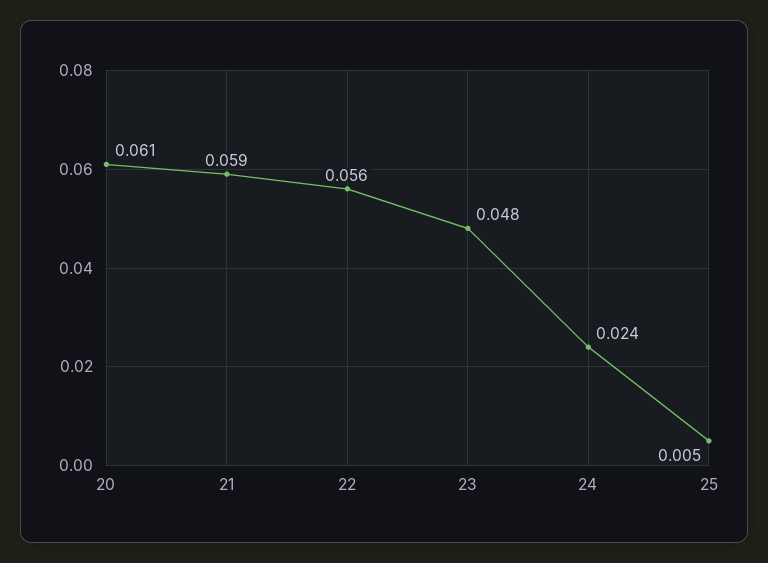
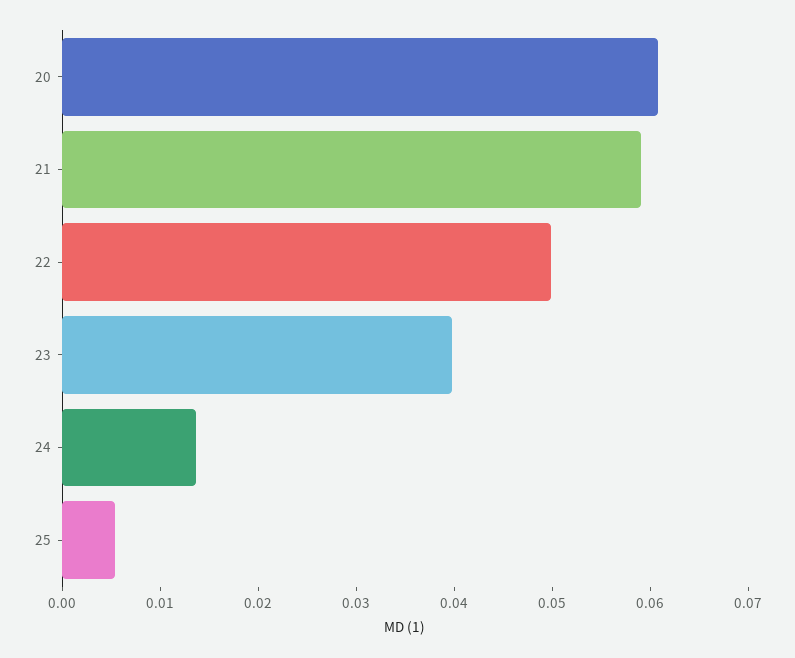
  {
    "20": 0.061,
    "21": 0.059,
-   "22": 0.056,
+   "22": 0.05,
-   "23": 0.048,
+   "23": 0.04,
-   "24": 0.024,
+   "24": 0.014,
    "25": 0.005
  }

